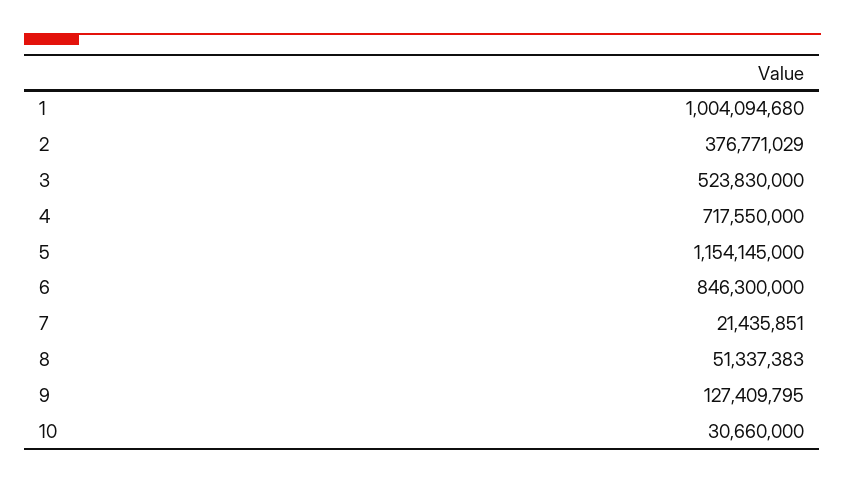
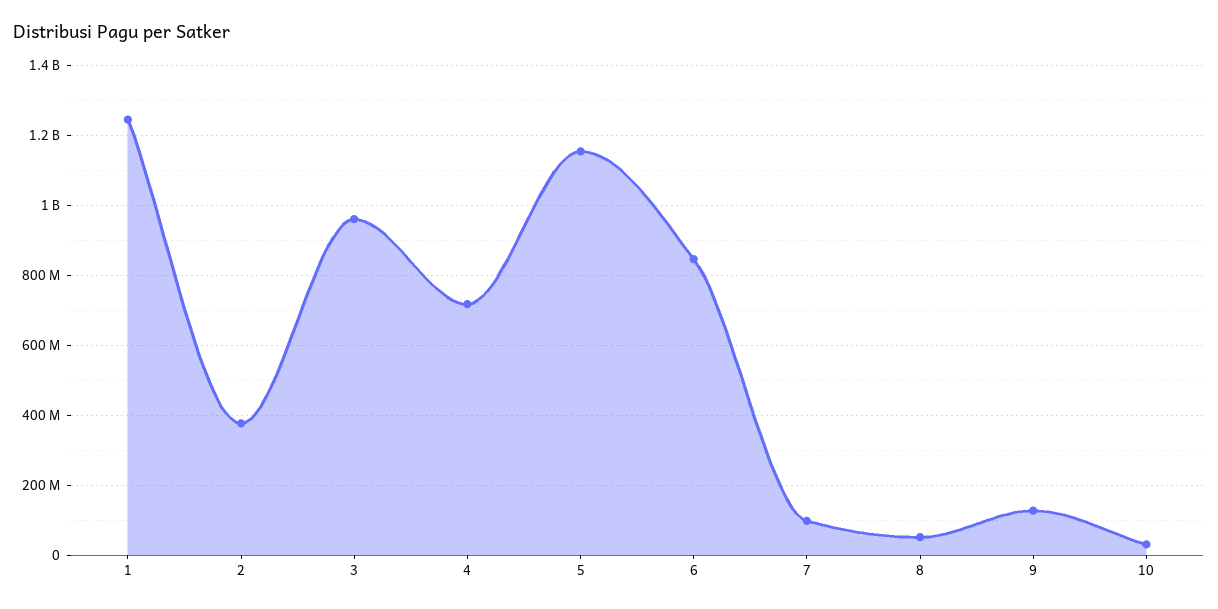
  {
-   "1": 1004094680,
+   "1": 1240000000,
    "2": 376771029,
-   "3": 523830000,
+   "3": 960000000,
    "4": 717550000,
    "5": 1154145000,
    "6": 846300000,
-   "7": 21435851,
+   "7": 100000000,
    "8": 51337383,
    "9": 127409795,
    "10": 30660000
  }

